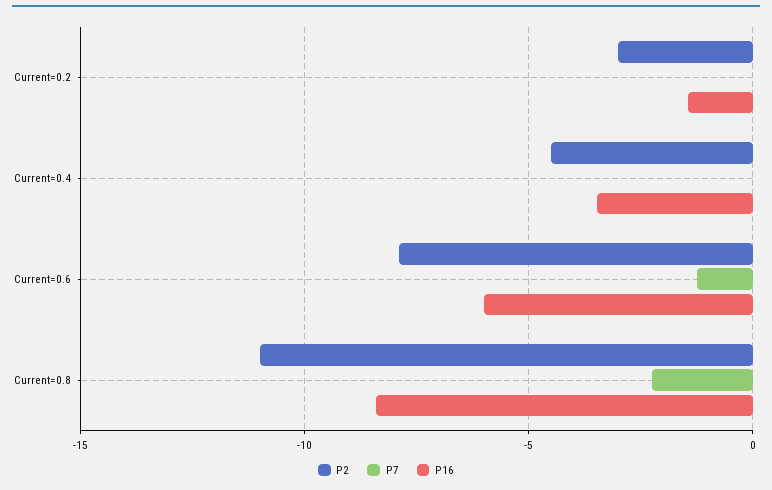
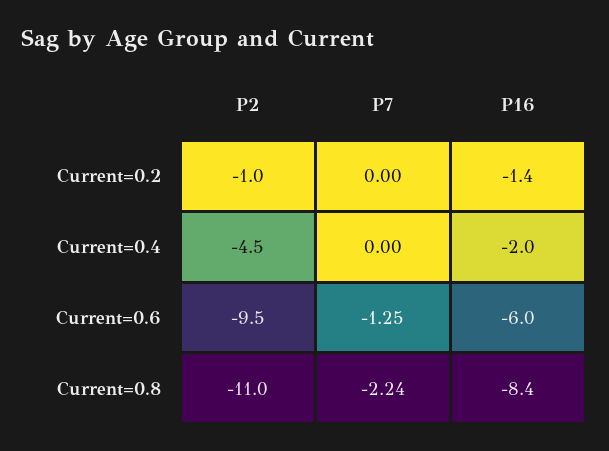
  {
    "P2": {
-     "Current=0.2": -3,
+     "Current=0.2": -1,
      "Current=0.4": -4.5,
-     "Current=0.6": -8,
+     "Current=0.6": -9.5,
      "Current=0.8": -11
    },
    "P7": {
      "Current=0.2": 0,
      "Current=0.4": 0,
      "Current=0.6": -1.25,
      "Current=0.8": -2.24
    },
    "P16": {
      "Current=0.2": -1.4,
-     "Current=0.4": -3.5,
+     "Current=0.4": -2,
      "Current=0.6": -6,
      "Current=0.8": -8.4
    }
  }

